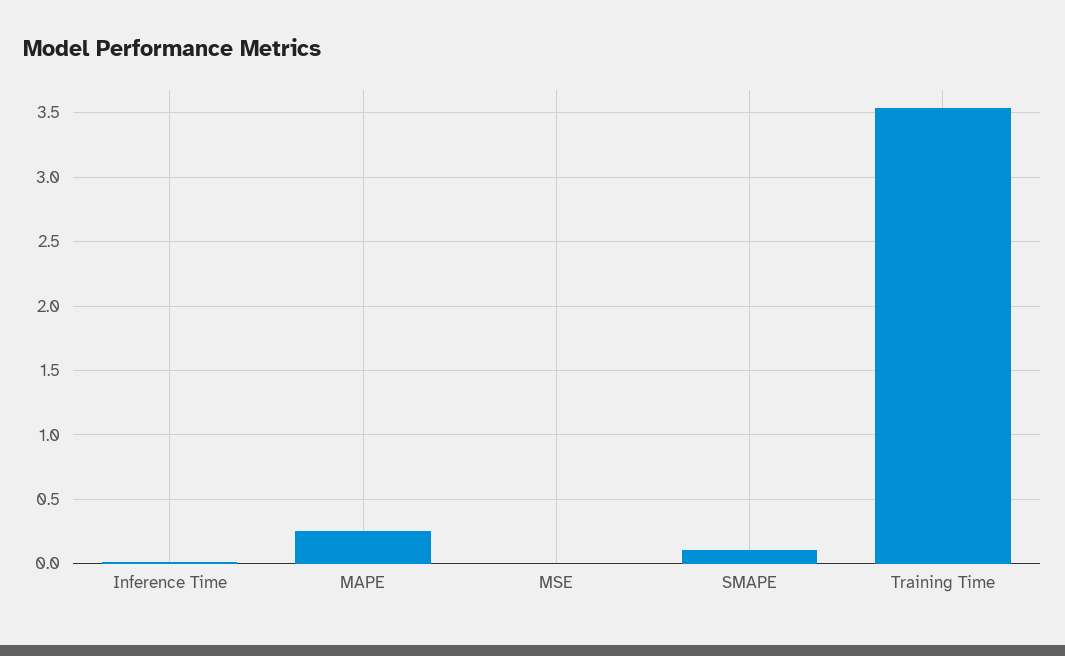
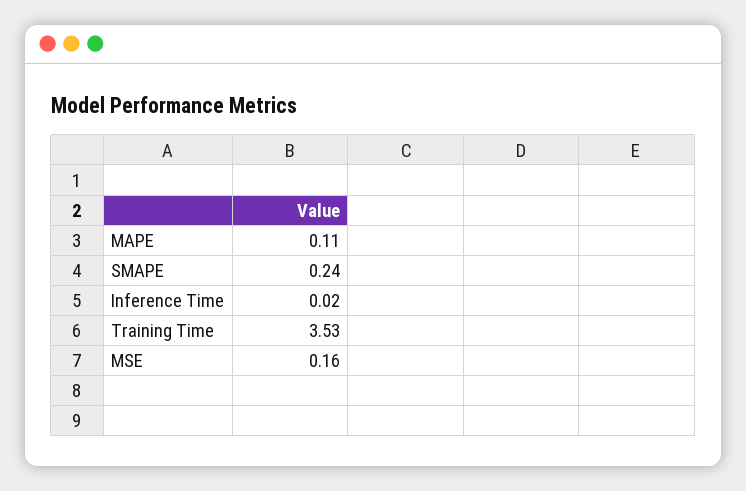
  {
    "Inference Time": 0.02,
-   "MAPE": 0.25,
+   "MAPE": 0.11,
-   "MSE": 0,
+   "MSE": 0.16,
-   "SMAPE": 0.1,
+   "SMAPE": 0.24,
    "Training Time": 3.53
  }

